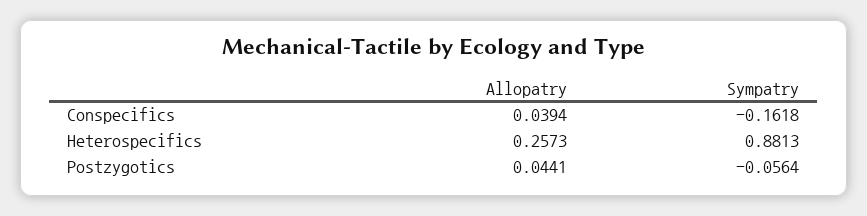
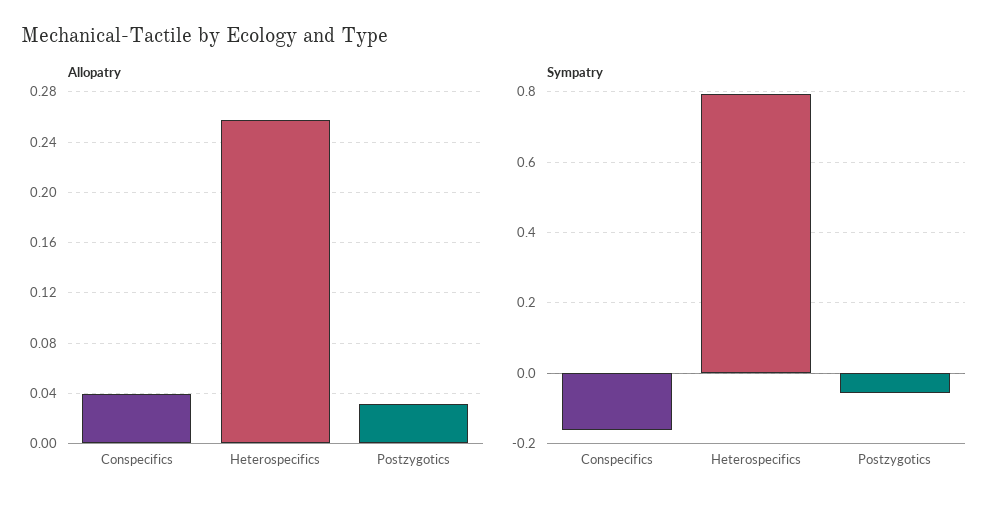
  {
    "Allopatry": {
      "Conspecifics": 0.0394,
      "Heterospecifics": 0.2573,
-     "Postzygotics": 0.0441
+     "Postzygotics": 0.03
    },
    "Sympatry": {
      "Conspecifics": -0.1618,
-     "Heterospecifics": 0.8813,
+     "Heterospecifics": 0.8,
      "Postzygotics": -0.0564
    }
  }

